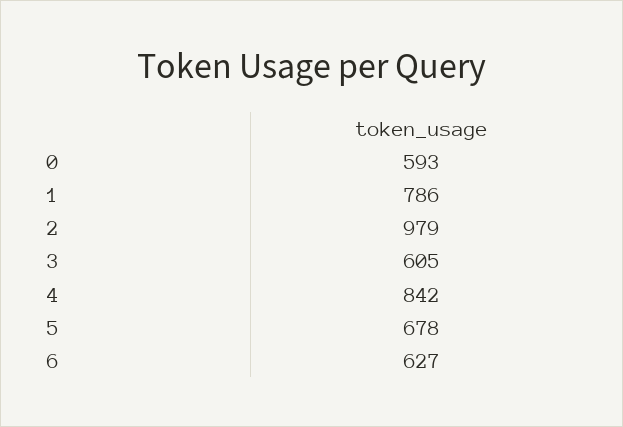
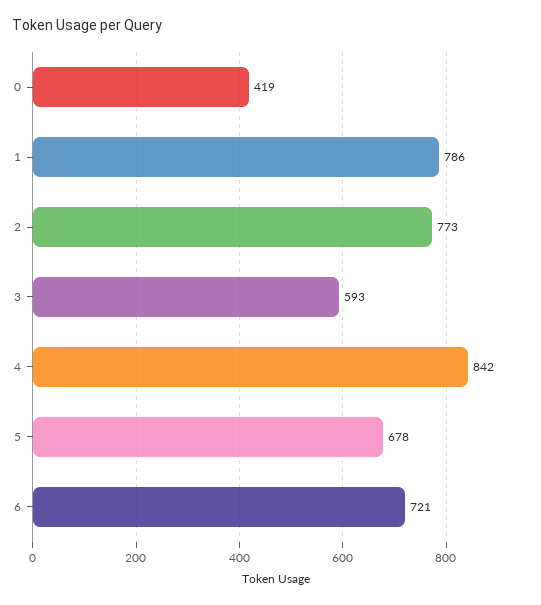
  {
-   "0": 593,
+   "0": 419,
    "1": 786,
-   "2": 979,
+   "2": 773,
-   "3": 605,
+   "3": 593,
    "4": 842,
    "5": 678,
-   "6": 627
+   "6": 721
  }

